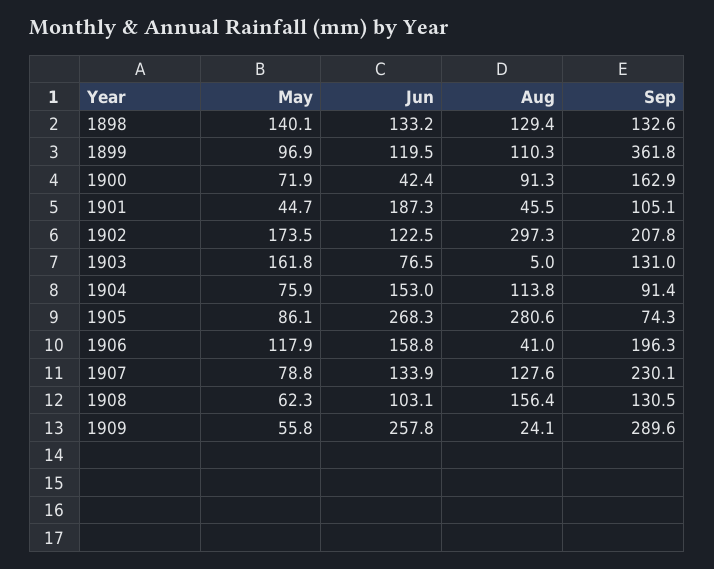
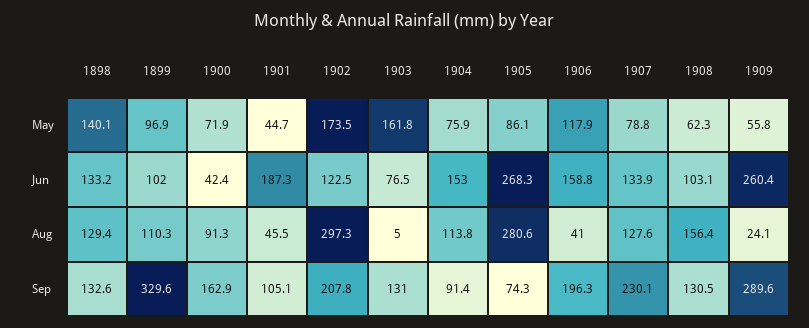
  {
    "May": {
      "1898": 140.1,
      "1899": 96.9,
      "1900": 71.9,
      "1901": 44.7,
      "1902": 173.5,
      "1903": 161.8,
      "1904": 75.9,
      "1905": 86.1,
      "1906": 117.9,
      "1907": 78.8,
      "1908": 62.3,
      "1909": 55.8
    },
    "Jun": {
      "1898": 133.2,
-     "1899": 119.5,
+     "1899": 102,
      "1900": 42.4,
      "1901": 187.3,
      "1902": 122.5,
      "1903": 76.5,
      "1904": 153,
      "1905": 268.3,
      "1906": 158.8,
      "1907": 133.9,
      "1908": 103.1,
-     "1909": 257.8
+     "1909": 260.4
    },
    "Aug": {
      "1898": 129.4,
      "1899": 110.3,
      "1900": 91.3,
      "1901": 45.5,
      "1902": 297.3,
      "1903": 5,
      "1904": 113.8,
      "1905": 280.6,
      "1906": 41,
      "1907": 127.6,
      "1908": 156.4,
      "1909": 24.1
    },
    "Sep": {
      "1898": 132.6,
-     "1899": 361.8,
+     "1899": 329.6,
      "1900": 162.9,
      "1901": 105.1,
      "1902": 207.8,
      "1903": 131,
      "1904": 91.4,
      "1905": 74.3,
      "1906": 196.3,
      "1907": 230.1,
      "1908": 130.5,
      "1909": 289.6
    }
  }

